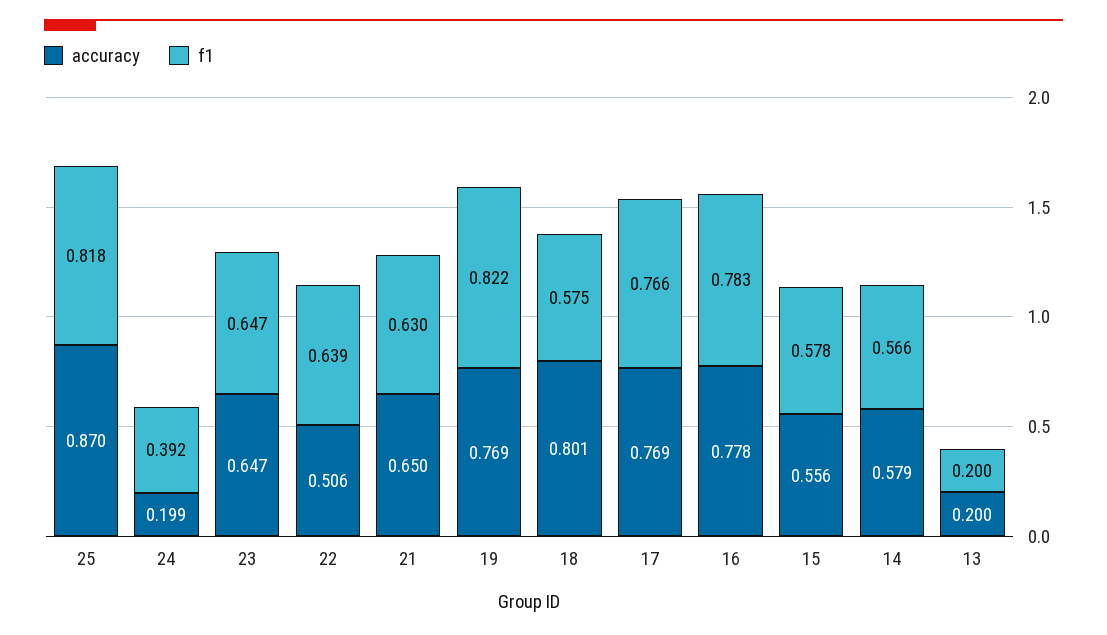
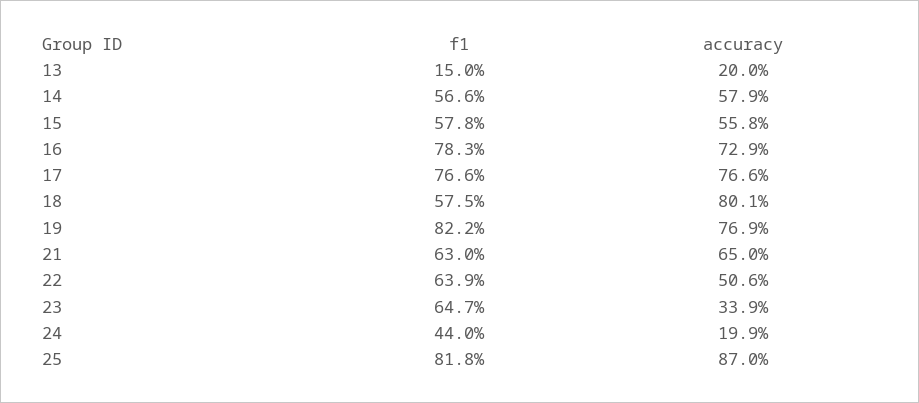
  {
    "accuracy": {
      "25": 0.87,
      "24": 0.199,
-     "23": 0.647,
+     "23": 0.339,
      "22": 0.506,
      "21": 0.65,
      "19": 0.769,
      "18": 0.801,
-     "17": 0.769,
+     "17": 0.766,
-     "16": 0.778,
+     "16": 0.729,
-     "15": 0.556,
+     "15": 0.558,
      "14": 0.579,
      "13": 0.2
    },
    "f1": {
      "25": 0.818,
-     "24": 0.392,
+     "24": 0.44,
      "23": 0.647,
      "22": 0.639,
      "21": 0.63,
      "19": 0.822,
      "18": 0.575,
      "17": 0.766,
      "16": 0.783,
      "15": 0.578,
      "14": 0.566,
-     "13": 0.2
+     "13": 0.15
    }
  }

